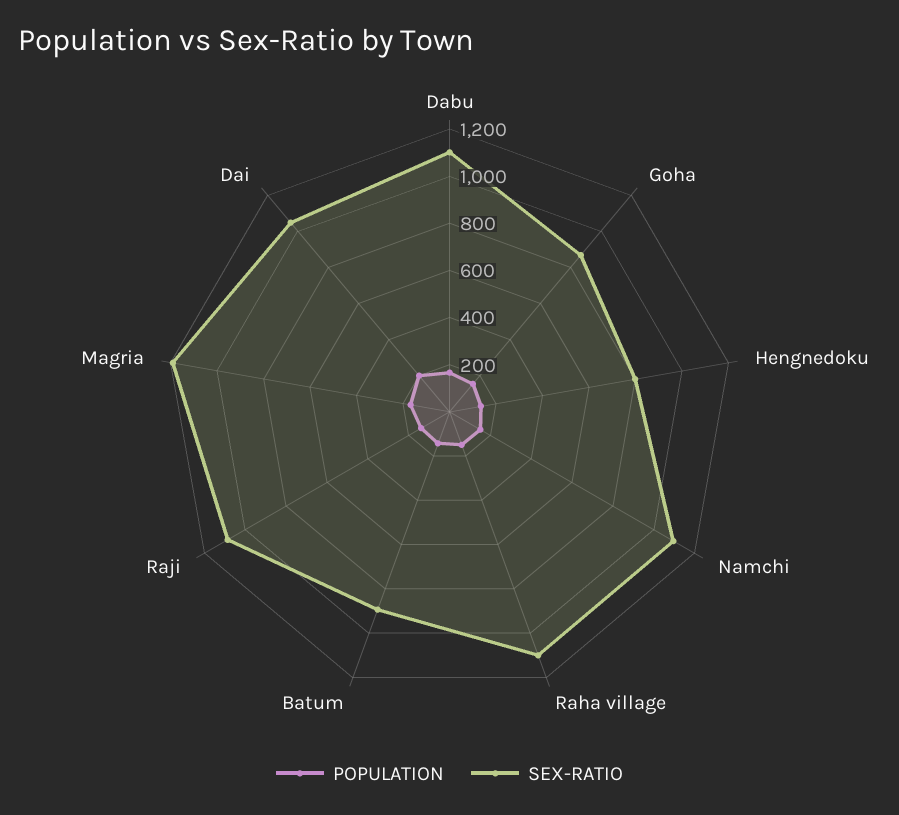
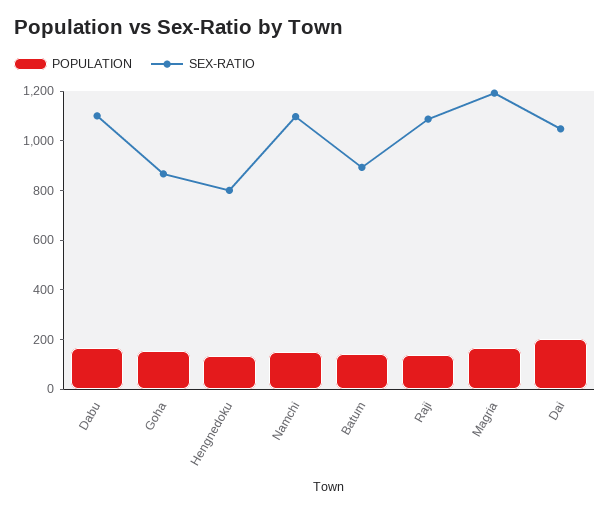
  {
    "POPULATION": {
      "Dabu": 150,
      "Goha": 150,
      "Hengnedoku": 150,
      "Namchi": 150,
-     "Raha village": 150,
      "Batum": 150,
      "Raji": 150,
      "Magria": 150,
      "Dai": 200
    },
    "SEX-RATIO": {
      "Dabu": 1100,
      "Goha": 850,
      "Hengnedoku": 800,
      "Namchi": 1100,
-     "Raha village": 1100,
      "Batum": 900,
      "Raji": 1100,
      "Magria": 1200,
      "Dai": 1050
    }
  }

